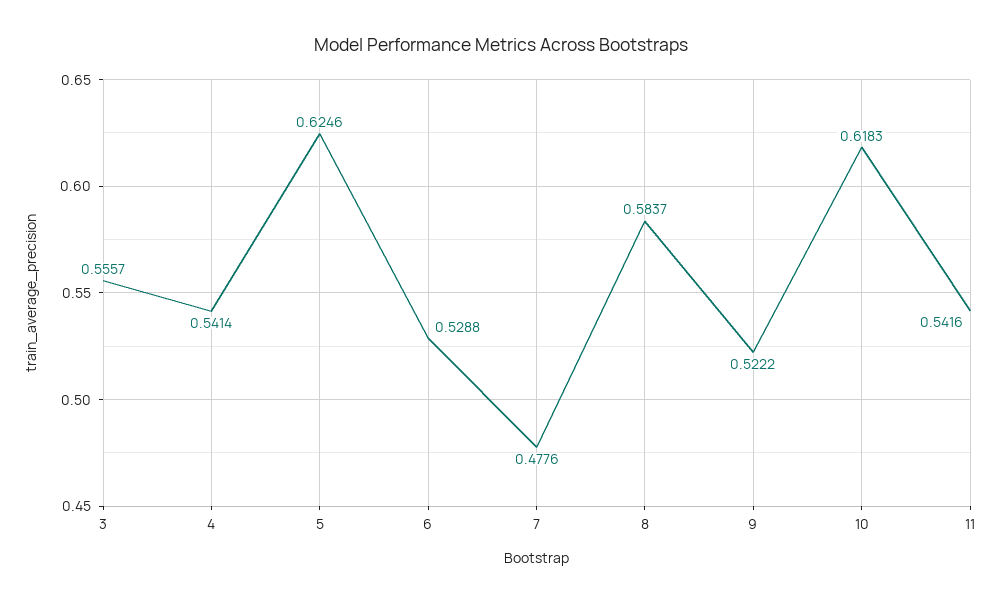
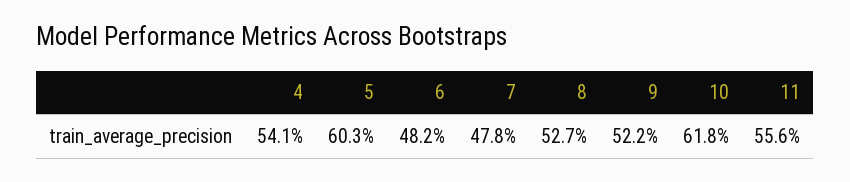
  {
-   "3": 0.5557,
    "4": 0.5414,
-   "5": 0.6246,
+   "5": 0.603,
-   "6": 0.5288,
+   "6": 0.482,
    "7": 0.4776,
-   "8": 0.5837,
+   "8": 0.527,
    "9": 0.5222,
    "10": 0.6183,
-   "11": 0.5416
+   "11": 0.556
  }

